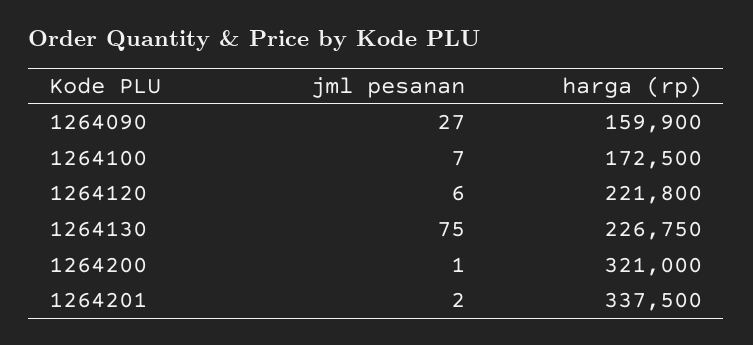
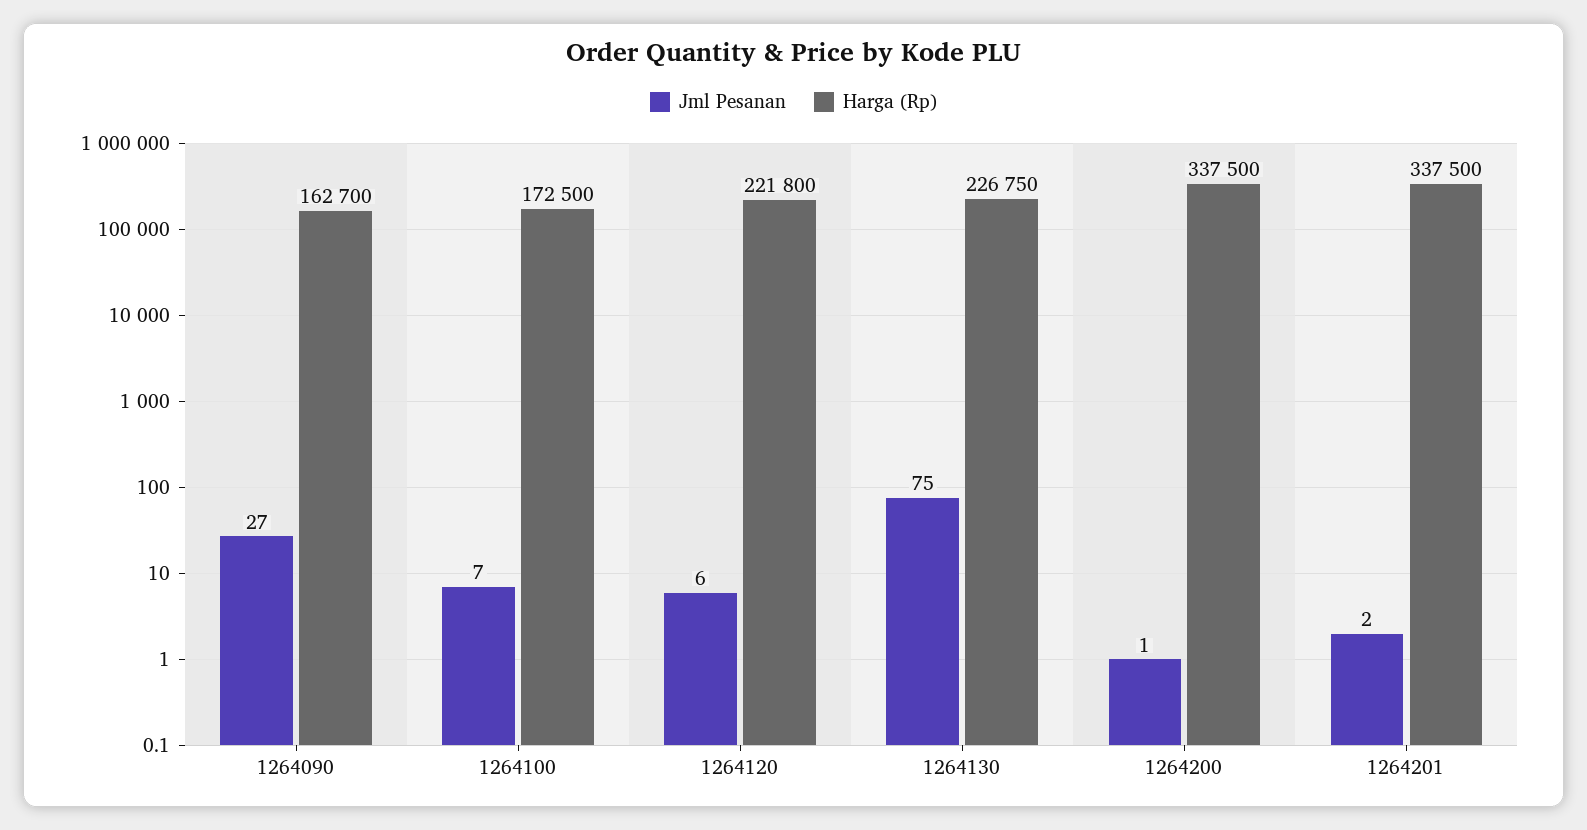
  {
    "jml pesanan": {
      "1264090": 27,
      "1264100": 7,
      "1264120": 6,
      "1264130": 75,
      "1264200": 1,
      "1264201": 2
    },
    "harga (rp)": {
-     "1264090": 159900,
+     "1264090": 162700,
      "1264100": 172500,
      "1264120": 221800,
      "1264130": 226750,
-     "1264200": 321000,
+     "1264200": 337500,
      "1264201": 337500
    }
  }

